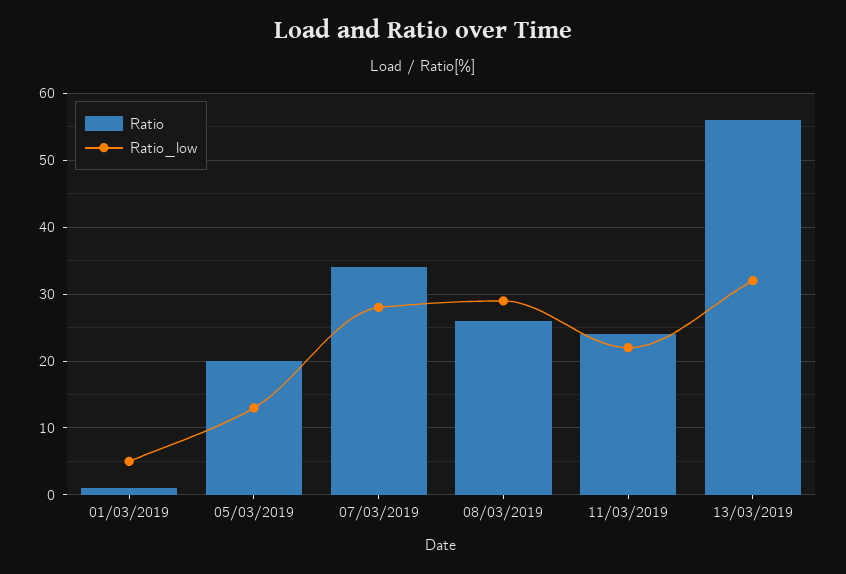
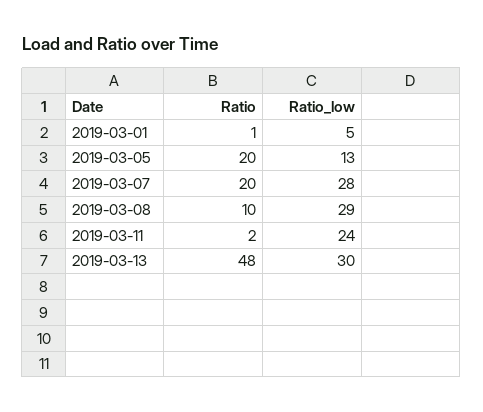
  {
    "Ratio": {
      "01/03/2019": 1,
      "05/03/2019": 20,
-     "07/03/2019": 34,
+     "07/03/2019": 20,
-     "08/03/2019": 26,
+     "08/03/2019": 10,
-     "11/03/2019": 24,
+     "11/03/2019": 2,
-     "13/03/2019": 56
+     "13/03/2019": 48
    },
    "Ratio_low": {
      "01/03/2019": 5,
      "05/03/2019": 13,
      "07/03/2019": 28,
      "08/03/2019": 29,
-     "11/03/2019": 22,
+     "11/03/2019": 24,
-     "13/03/2019": 32
+     "13/03/2019": 30
    }
  }

